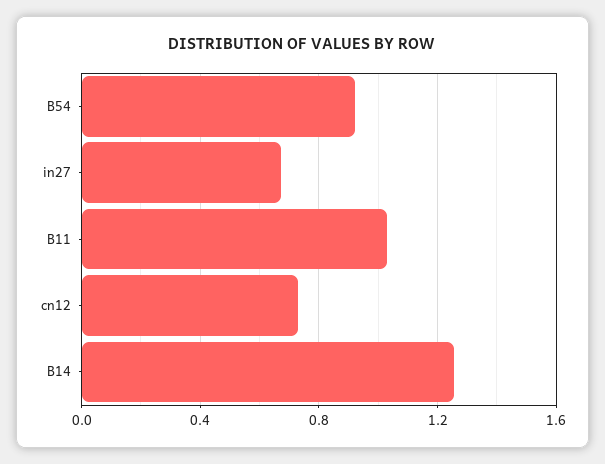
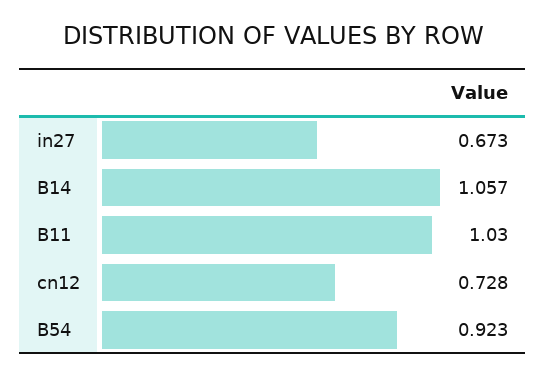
  {
    "B54": 0.923,
    "in27": 0.673,
    "B11": 1.03,
    "cn12": 0.728,
-   "B14": 1.25
+   "B14": 1.057
  }

